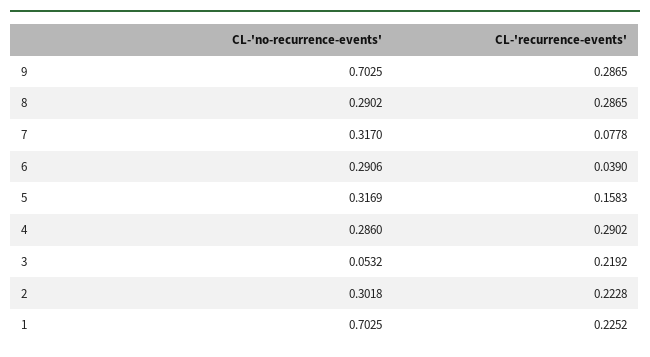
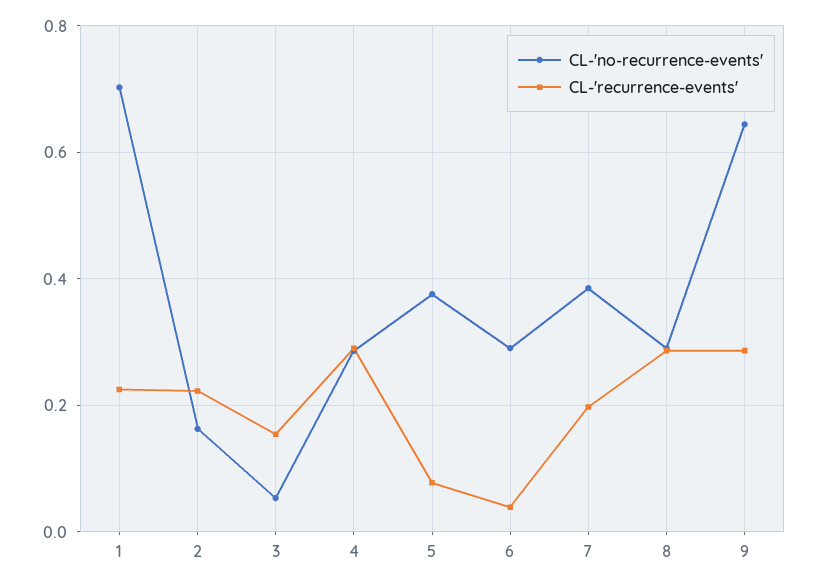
  {
    "CL-'no-recurrence-events'": {
-     "9": 0.7025,
+     "9": 0.64,
      "8": 0.2902,
-     "7": 0.317,
+     "7": 0.38,
      "6": 0.2906,
-     "5": 0.3169,
+     "5": 0.38,
      "4": 0.286,
      "3": 0.0532,
-     "2": 0.3018,
+     "2": 0.16,
      "1": 0.7025
    },
    "CL-'recurrence-events'": {
      "9": 0.2865,
      "8": 0.2865,
-     "7": 0.0778,
+     "7": 0.2,
      "6": 0.039,
-     "5": 0.1583,
+     "5": 0.08,
      "4": 0.2902,
-     "3": 0.2192,
+     "3": 0.16,
      "2": 0.2228,
      "1": 0.2252
    }
  }

